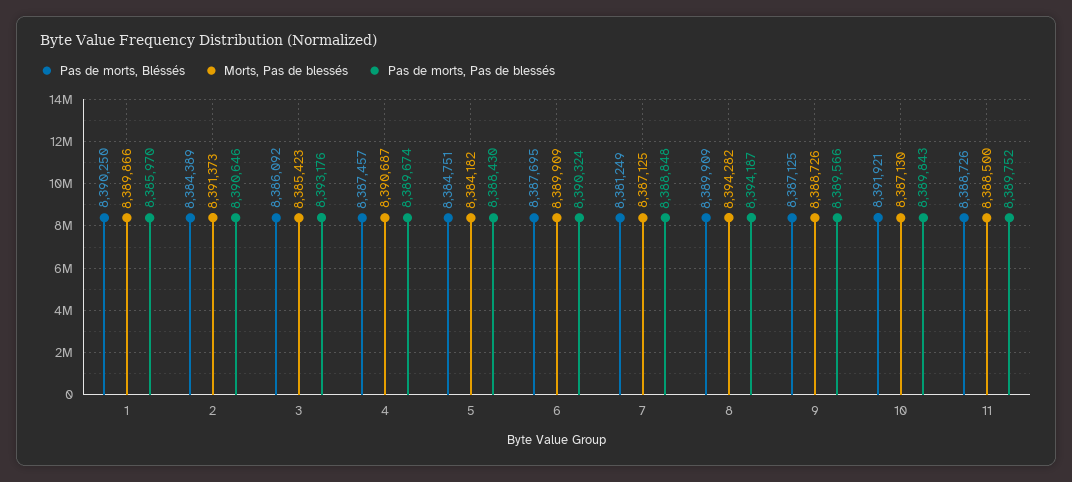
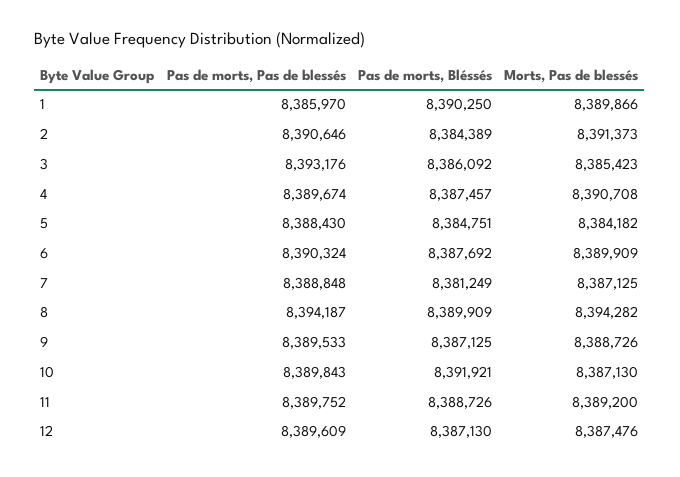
  {
    "Pas de morts, Bléssés": {
      "1": 8390250,
      "2": 8384389,
      "3": 8386092,
      "4": 8387457,
      "5": 8384751,
-     "6": 8387695,
+     "6": 8387692,
      "7": 8381249,
      "8": 8389909,
      "9": 8387125,
      "10": 8391921,
-     "11": 8388726
+     "11": 8388726,
+     "12": 8387130
    },
    "Morts, Pas de blessés": {
      "1": 8389866,
      "2": 8391373,
      "3": 8385423,
-     "4": 8390687,
+     "4": 8390708,
      "5": 8384182,
      "6": 8389909,
      "7": 8387125,
      "8": 8394282,
      "9": 8388726,
      "10": 8387130,
-     "11": 8388500
+     "11": 8389200,
+     "12": 8387476
    },
    "Pas de morts, Pas de blessés": {
      "1": 8385970,
      "2": 8390646,
      "3": 8393176,
      "4": 8389674,
      "5": 8388430,
      "6": 8390324,
      "7": 8388848,
      "8": 8394187,
-     "9": 8389566,
+     "9": 8389533,
      "10": 8389843,
-     "11": 8389752
+     "11": 8389752,
+     "12": 8389609
    }
  }

